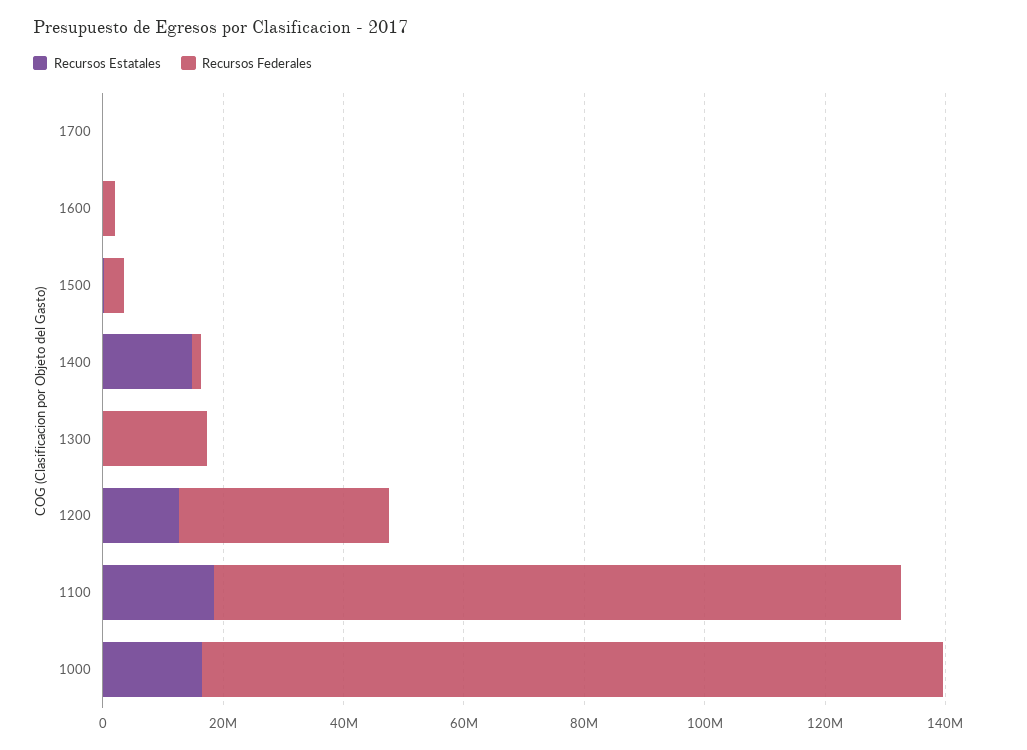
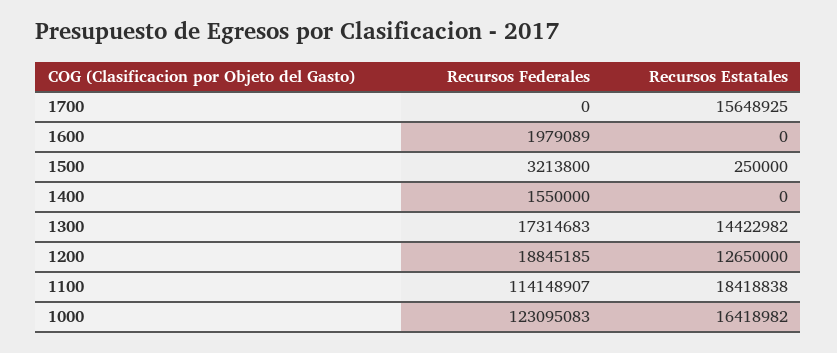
  {
    "Recursos Estatales": {
-     "1700": 0,
+     "1700": 15648925,
      "1600": 0,
      "1500": 250000,
-     "1400": 15000000,
+     "1400": 0,
-     "1300": 0,
+     "1300": 14422982,
      "1200": 12650000,
      "1100": 18418838,
      "1000": 16418982
    },
    "Recursos Federales": {
      "1700": 0,
      "1600": 1979089,
      "1500": 3213800,
      "1400": 1550000,
      "1300": 17314683,
-     "1200": 35000000,
+     "1200": 18845185,
      "1100": 114148907,
      "1000": 123095083
    }
  }

